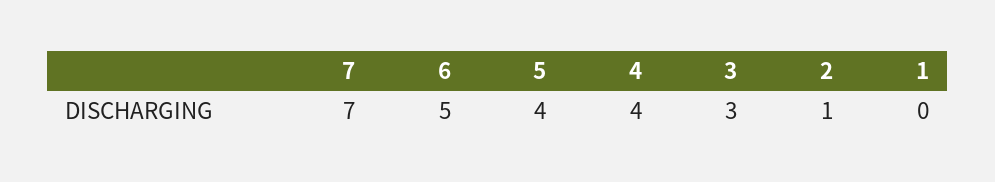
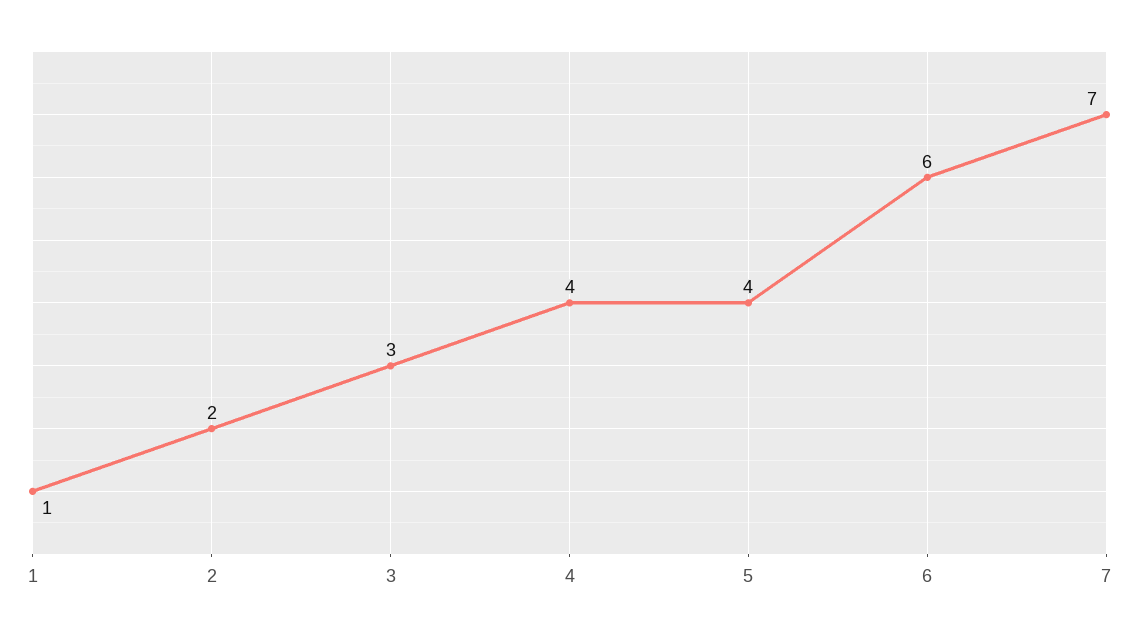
  {
    "7": 7,
-   "6": 5,
+   "6": 6,
    "5": 4,
    "4": 4,
    "3": 3,
-   "2": 1,
+   "2": 2,
-   "1": 0
+   "1": 1
  }

